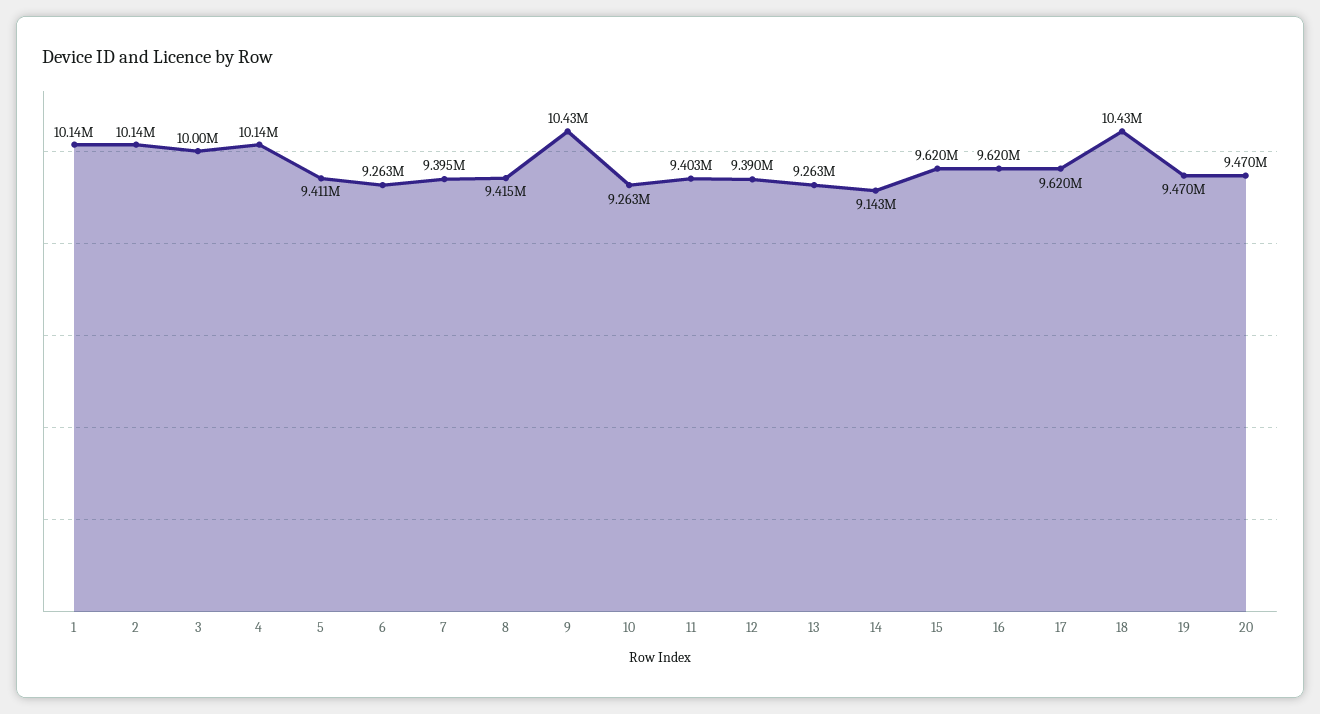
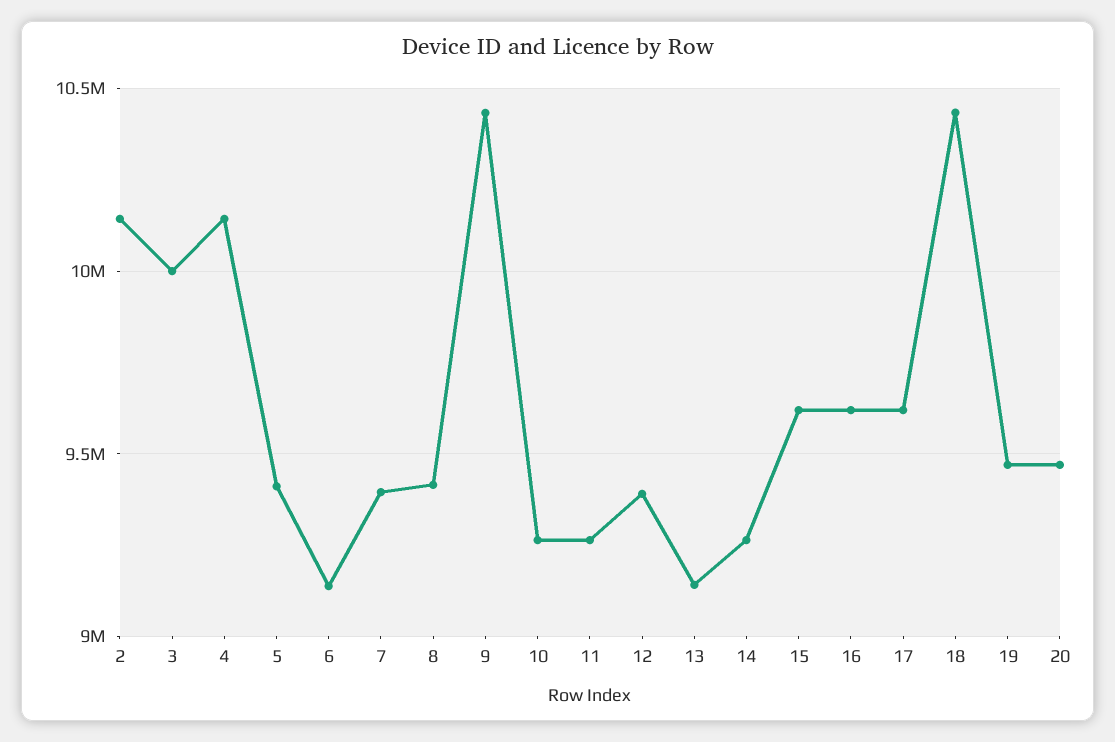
  {
-   "1": 10140000,
    "2": 10140000,
    "3": 10000000,
    "4": 10140000,
    "5": 9411000,
-   "6": 9263000,
+   "6": 9150000,
    "7": 9395000,
    "8": 9415000,
    "9": 10430000,
    "10": 9263000,
-   "11": 9403000,
+   "11": 9250000,
    "12": 9390000,
-   "13": 9263000,
+   "13": 9150000,
-   "14": 9143000,
+   "14": 9250000,
    "15": 9620000,
    "16": 9620000,
    "17": 9620000,
    "18": 10430000,
    "19": 9470000,
    "20": 9470000
  }

